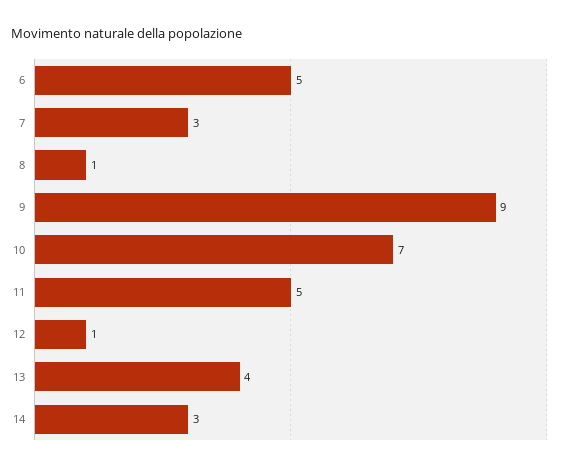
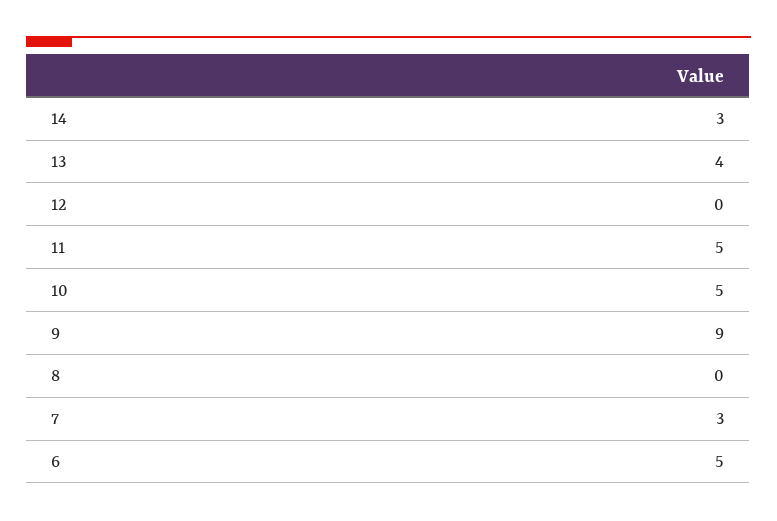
  {
    "6": 5,
    "7": 3,
-   "8": 1,
+   "8": 0,
    "9": 9,
-   "10": 7,
+   "10": 5,
    "11": 5,
-   "12": 1,
+   "12": 0,
    "13": 4,
    "14": 3
  }

